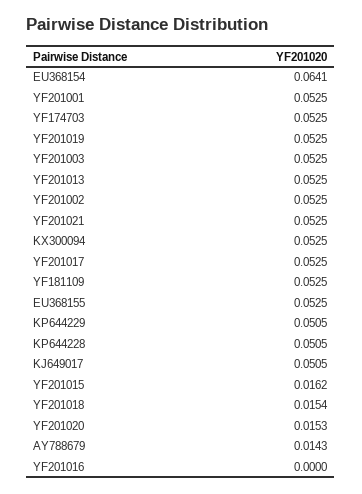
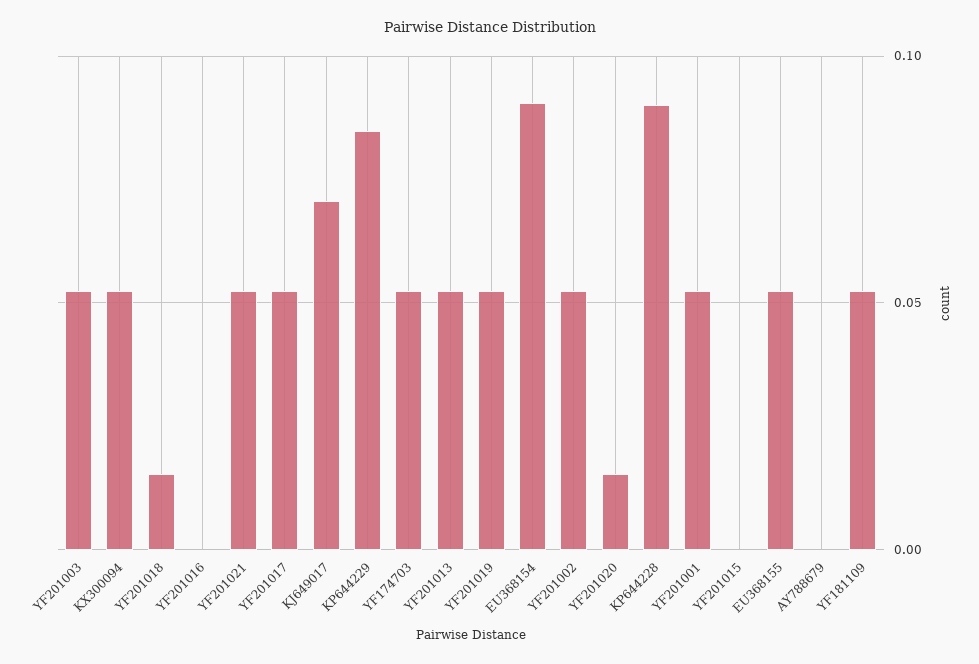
  {
-   "EU368154": 0.0641,
+   "EU368154": 0.09,
    "YF201001": 0.0525,
    "YF174703": 0.0525,
    "YF201019": 0.0525,
    "YF201003": 0.0525,
    "YF201013": 0.0525,
    "YF201002": 0.0525,
    "YF201021": 0.0525,
    "KX300094": 0.0525,
    "YF201017": 0.0525,
    "YF181109": 0.0525,
    "EU368155": 0.0525,
-   "KP644229": 0.0505,
+   "KP644229": 0.085,
-   "KP644228": 0.0505,
+   "KP644228": 0.09,
-   "KJ649017": 0.0505,
+   "KJ649017": 0.07,
-   "YF201015": 0.0162,
+   "YF201015": 0,
    "YF201018": 0.0154,
    "YF201020": 0.0153,
-   "AY788679": 0.0143,
+   "AY788679": 0,
    "YF201016": 0
  }

